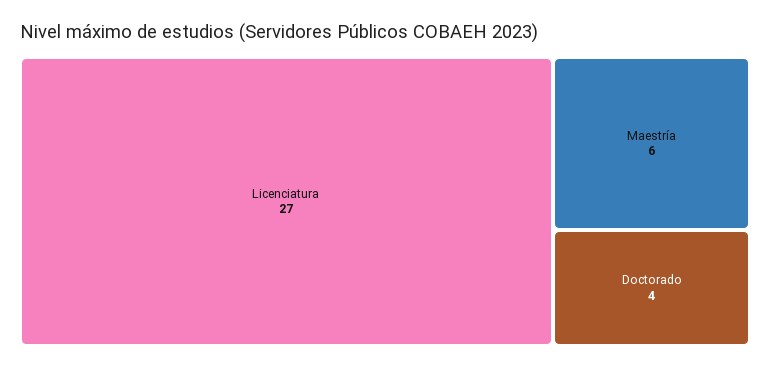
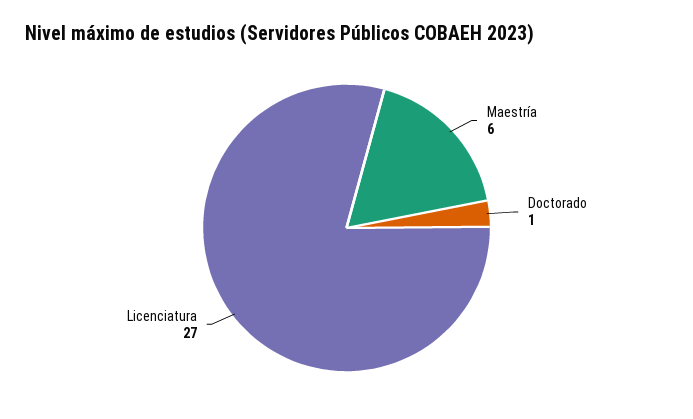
  {
    "Licenciatura": 27,
    "Maestría": 6,
-   "Doctorado": 4
+   "Doctorado": 1
  }

